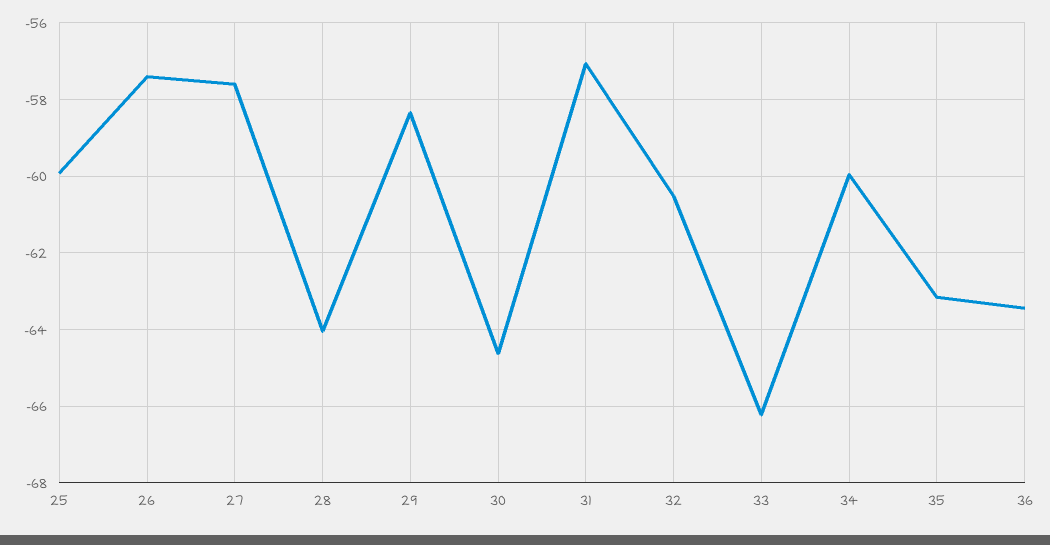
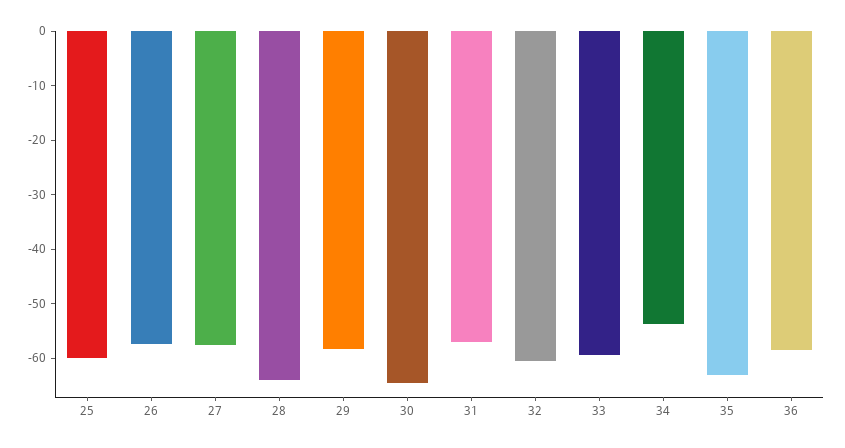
  {
    "25": -60,
    "26": -57.4,
    "27": -57.6,
    "28": -64,
    "29": -58.4,
    "30": -64.6,
    "31": -57,
    "32": -60.6,
-   "33": -66.2,
+   "33": -60,
-   "34": -60,
+   "34": -54,
    "35": -63.2,
-   "36": -63.4
+   "36": -58
  }

